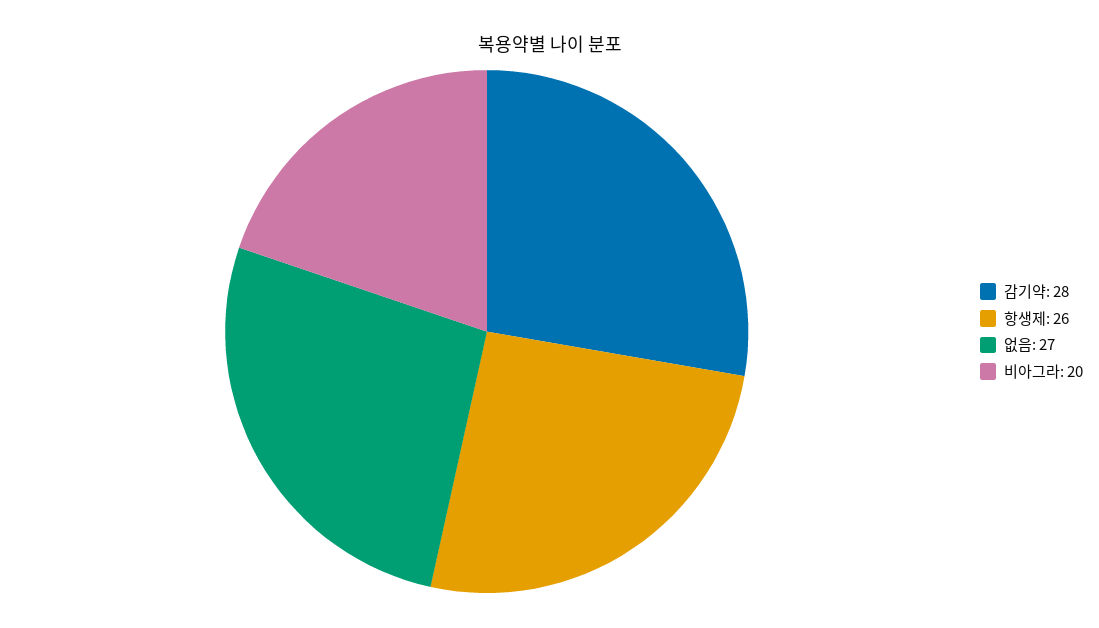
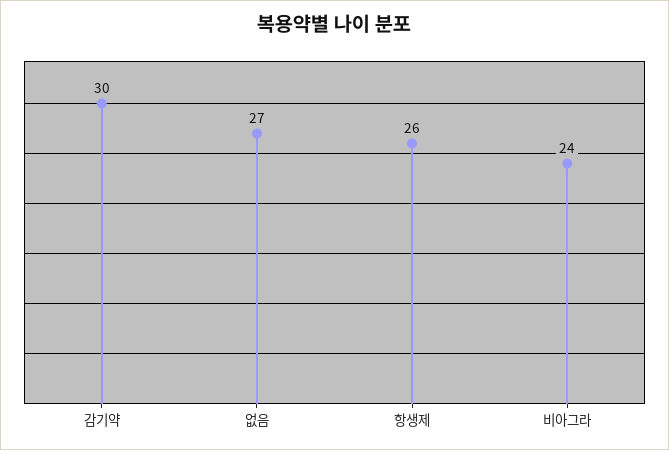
  {
-   "감기약": 28,
+   "감기약": 30,
    "항생제": 26,
    "없음": 27,
-   "비아그라": 20
+   "비아그라": 24
  }

